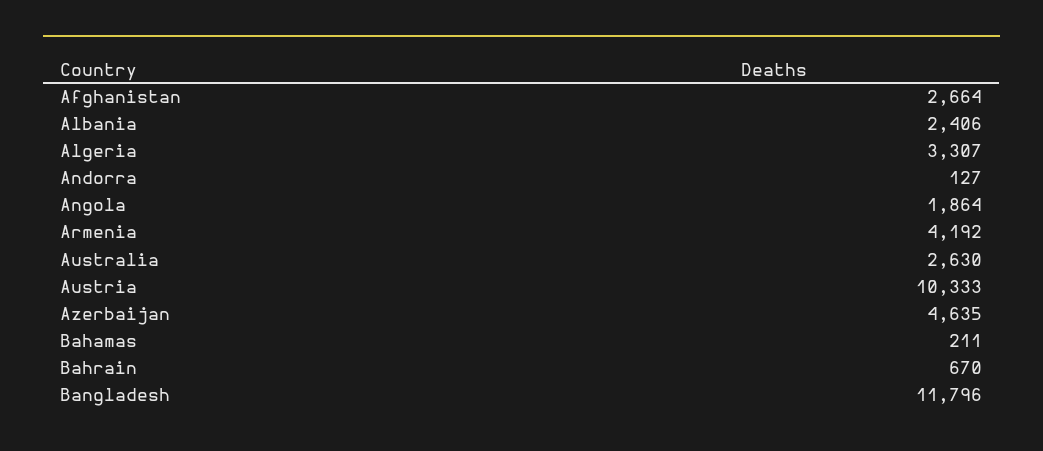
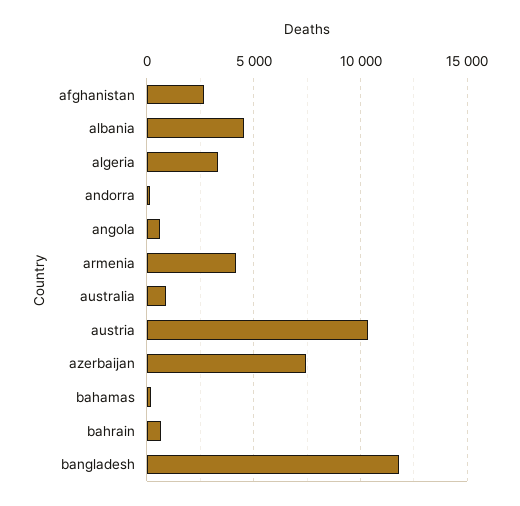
  {
    "Afghanistan": 2664,
-   "Albania": 2406,
+   "Albania": 4500,
    "Algeria": 3307,
    "Andorra": 127,
-   "Angola": 1864,
+   "Angola": 500,
    "Armenia": 4192,
-   "Australia": 2630,
+   "Australia": 1000,
    "Austria": 10333,
-   "Azerbaijan": 4635,
+   "Azerbaijan": 7500,
    "Bahamas": 211,
    "Bahrain": 670,
    "Bangladesh": 11796
  }

